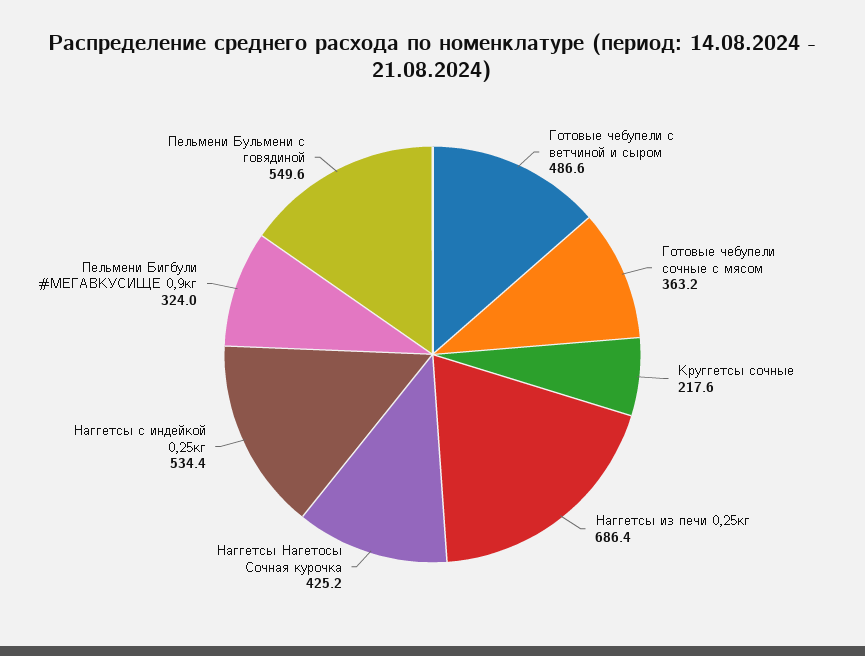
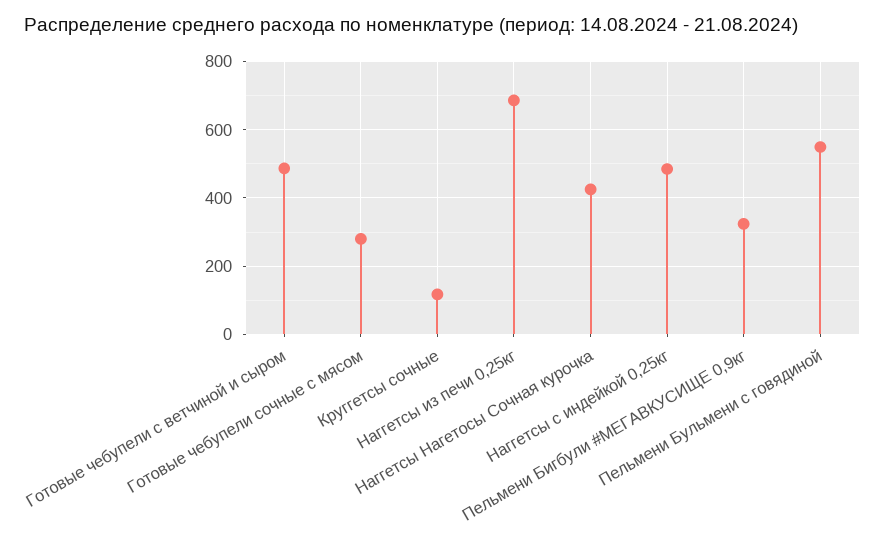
  {
    "Готовые чебупели с ветчиной и сыром": 486.6,
-   "Готовые чебупели сочные с мясом": 363.2,
+   "Готовые чебупели сочные с мясом": 280,
-   "Круггетсы сочные": 217.6,
+   "Круггетсы сочные": 120,
    "Наггетсы из печи 0,25кг": 686.4,
    "Наггетсы Нагетосы Сочная курочка": 425.2,
-   "Наггетсы с индейкой 0,25кг": 534.4,
+   "Наггетсы с индейкой 0,25кг": 480,
    "Пельмени Бигбули #МЕГАВКУСИЩЕ 0,9кг": 324,
    "Пельмени Бульмени с говядиной": 549.6
  }

